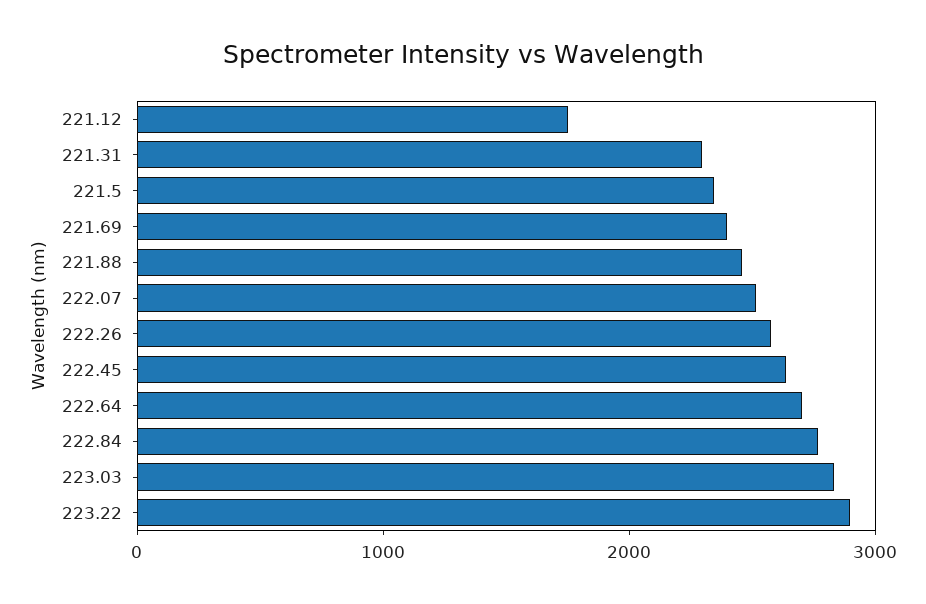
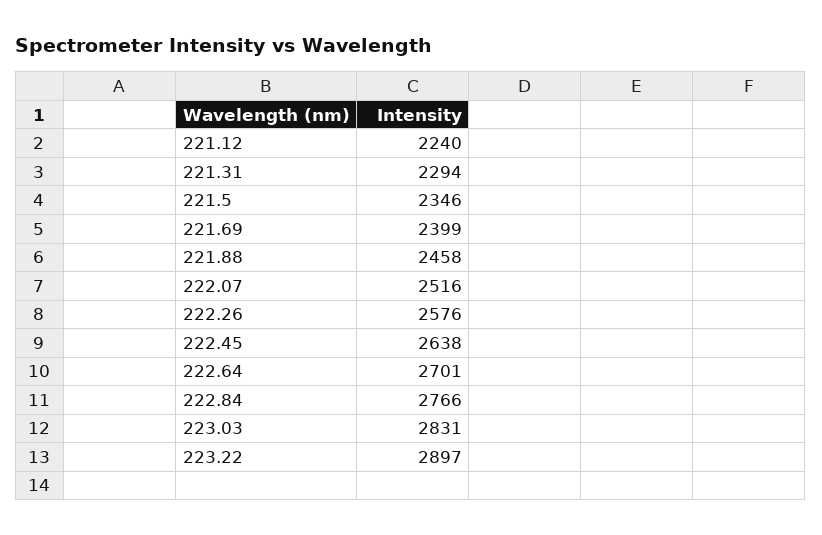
  {
-   "221.12": 1800,
+   "221.12": 2240,
    "221.31": 2294,
    "221.5": 2346,
    "221.69": 2399,
    "221.88": 2458,
    "222.07": 2516,
    "222.26": 2576,
    "222.45": 2638,
    "222.64": 2701,
    "222.84": 2766,
    "223.03": 2831,
    "223.22": 2897
  }

